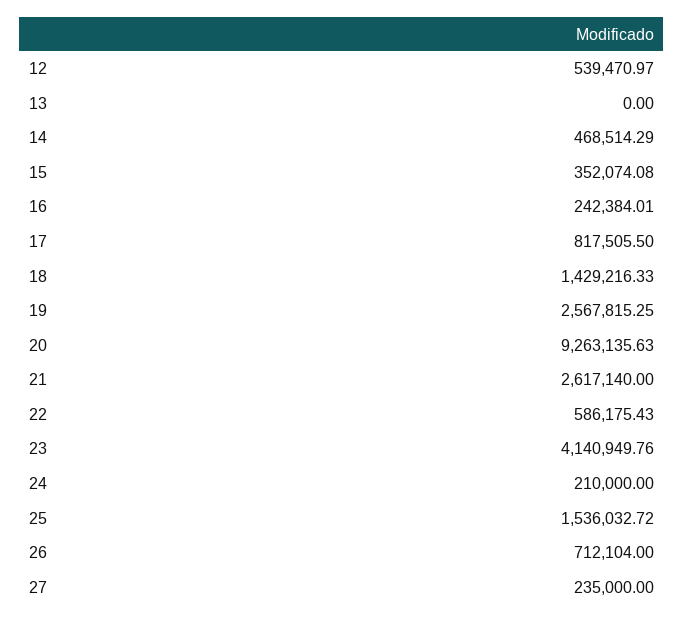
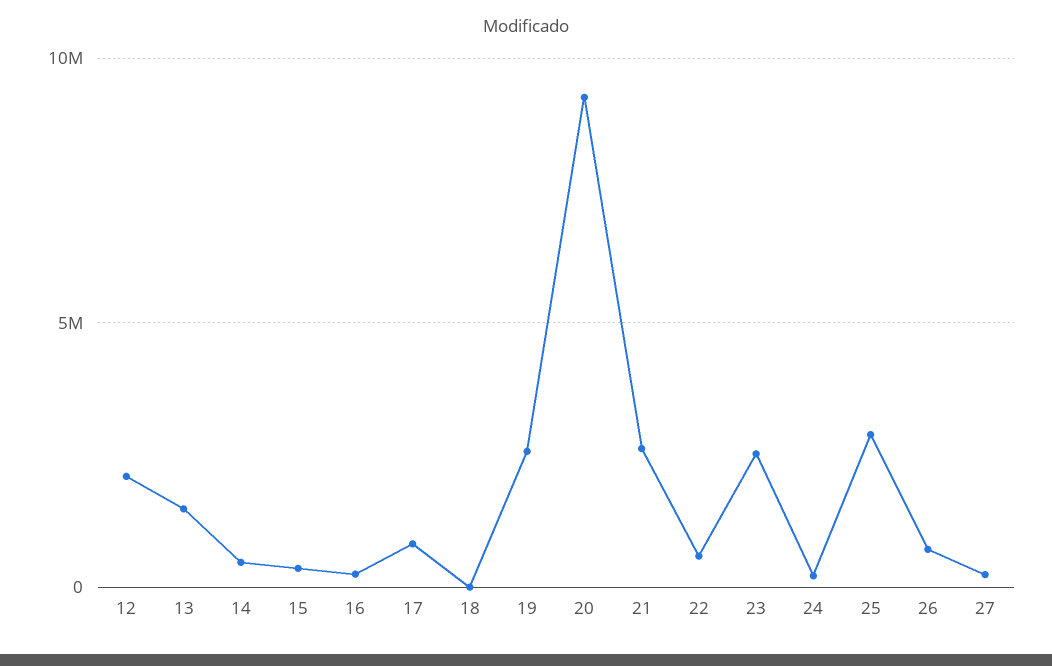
  {
-   "12": 539470.97,
+   "12": 2000000,
-   "13": 0,
+   "13": 1500000,
    "14": 468514.29,
    "15": 352074.08,
    "16": 242384.01,
    "17": 817505.5,
-   "18": 1429216.33,
+   "18": 0,
    "19": 2567815.25,
    "20": 9263135.63,
    "21": 2617140,
    "22": 586175.43,
-   "23": 4140949.76,
+   "23": 2500000,
    "24": 210000,
-   "25": 1536032.72,
+   "25": 3000000,
    "26": 712104,
    "27": 235000
  }

